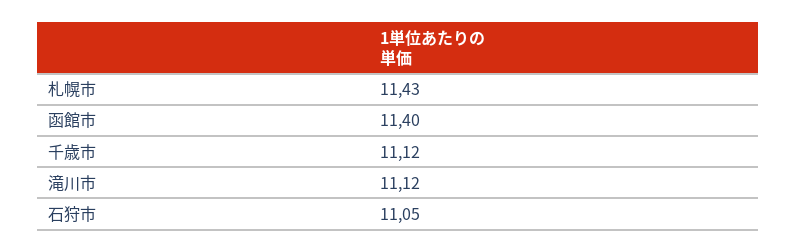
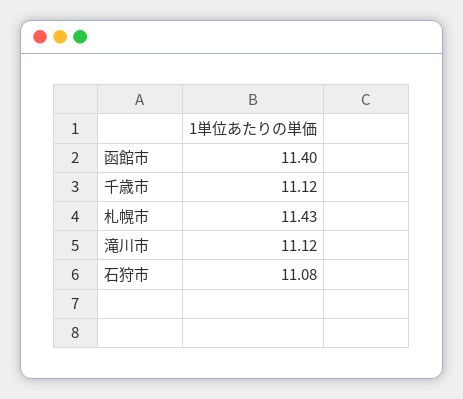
  {
    "札幌市": 11.43,
    "函館市": 11.4,
    "千歳市": 11.12,
    "滝川市": 11.12,
-   "石狩市": 11.05
+   "石狩市": 11.08
  }

